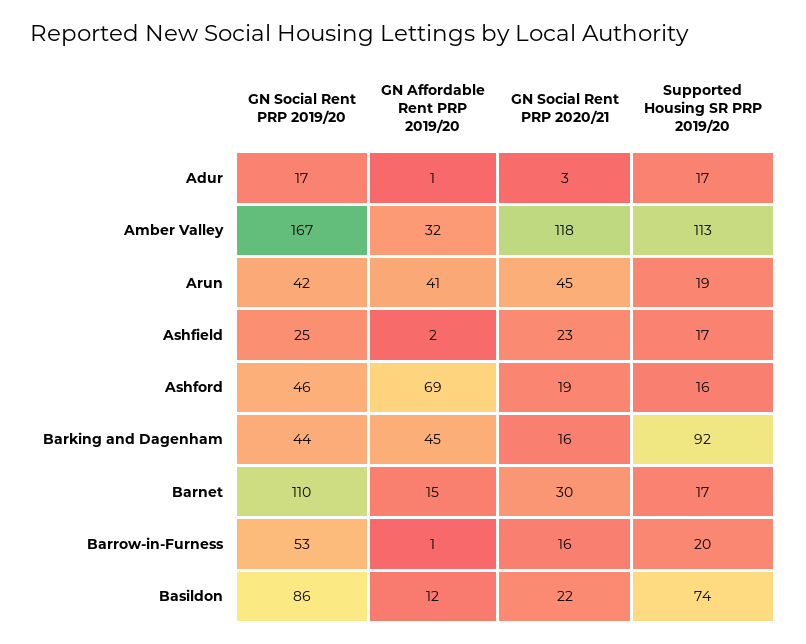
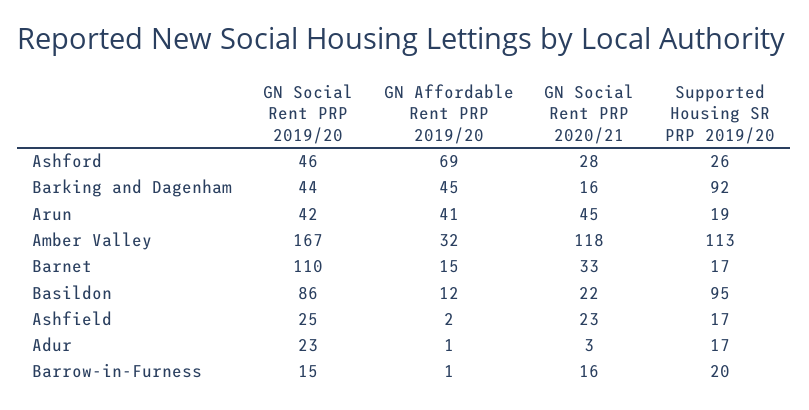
  {
    "GN Social Rent PRP 2019/20": {
-     "Adur": 17,
+     "Adur": 23,
      "Amber Valley": 167,
      "Arun": 42,
      "Ashfield": 25,
      "Ashford": 46,
      "Barking and Dagenham": 44,
      "Barnet": 110,
-     "Barrow-in-Furness": 53,
+     "Barrow-in-Furness": 15,
      "Basildon": 86
    },
    "GN Affordable Rent PRP 2019/20": {
      "Adur": 1,
      "Amber Valley": 32,
      "Arun": 41,
      "Ashfield": 2,
      "Ashford": 69,
      "Barking and Dagenham": 45,
      "Barnet": 15,
      "Barrow-in-Furness": 1,
      "Basildon": 12
    },
    "GN Social Rent PRP 2020/21": {
      "Adur": 3,
      "Amber Valley": 118,
      "Arun": 45,
      "Ashfield": 23,
-     "Ashford": 19,
+     "Ashford": 28,
      "Barking and Dagenham": 16,
-     "Barnet": 30,
+     "Barnet": 33,
      "Barrow-in-Furness": 16,
      "Basildon": 22
    },
    "Supported Housing SR PRP 2019/20": {
      "Adur": 17,
      "Amber Valley": 113,
      "Arun": 19,
      "Ashfield": 17,
-     "Ashford": 16,
+     "Ashford": 26,
      "Barking and Dagenham": 92,
      "Barnet": 17,
      "Barrow-in-Furness": 20,
-     "Basildon": 74
+     "Basildon": 95
    }
  }

